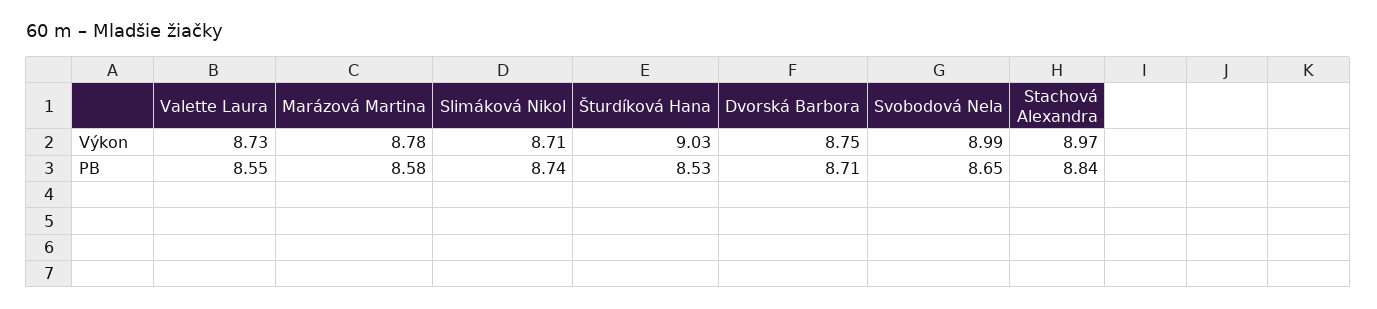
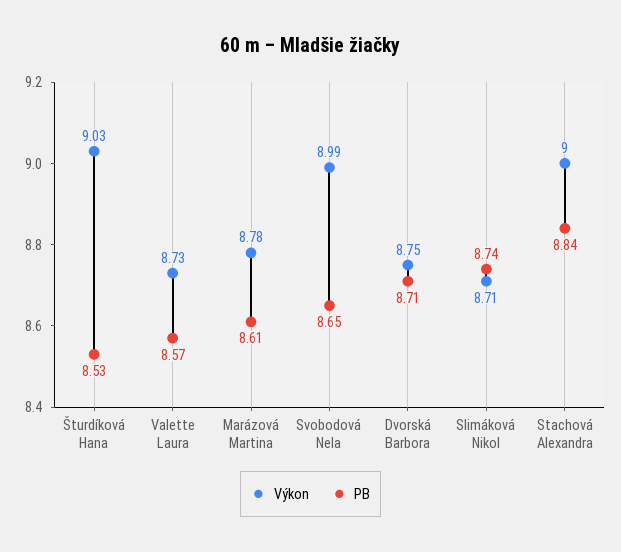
  {
    "Výkon": {
      "Valette Laura": 8.73,
      "Marázová Martina": 8.78,
      "Slimáková Nikol": 8.71,
      "Šturdíková Hana": 9.03,
      "Dvorská Barbora": 8.75,
      "Svobodová Nela": 8.99,
-     "Stachová Alexandra": 8.97
+     "Stachová Alexandra": 9
    },
    "PB": {
-     "Valette Laura": 8.55,
+     "Valette Laura": 8.57,
-     "Marázová Martina": 8.58,
+     "Marázová Martina": 8.61,
      "Slimáková Nikol": 8.74,
      "Šturdíková Hana": 8.53,
      "Dvorská Barbora": 8.71,
      "Svobodová Nela": 8.65,
      "Stachová Alexandra": 8.84
    }
  }

